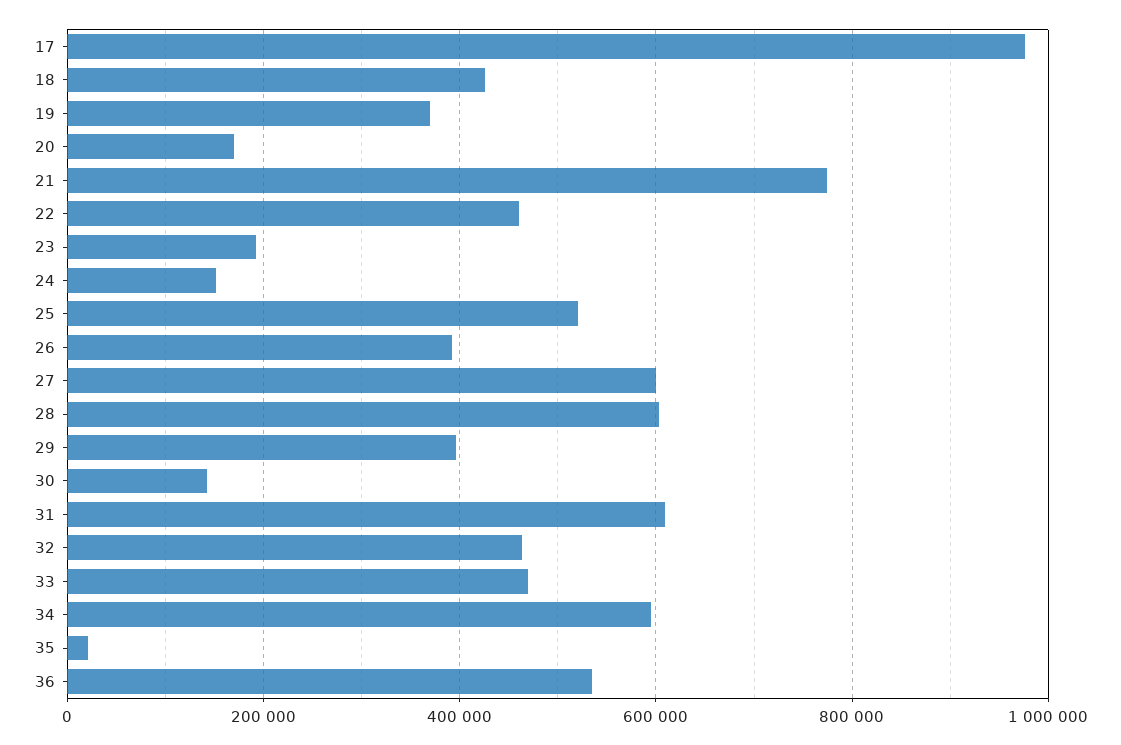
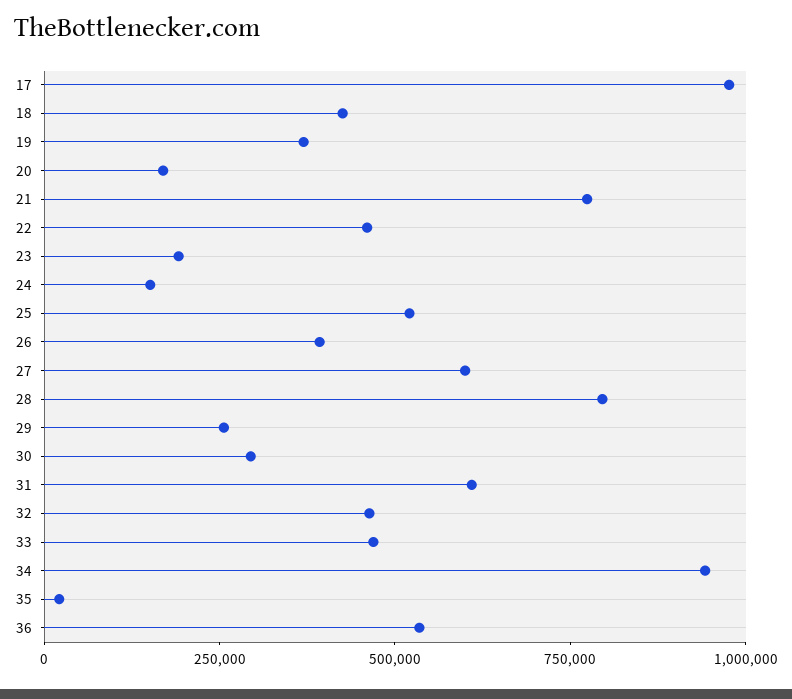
  {
    "17": 980000,
    "18": 420000,
    "19": 360000,
    "20": 160000,
    "21": 780000,
    "22": 460000,
    "23": 200000,
    "24": 160000,
    "25": 520000,
    "26": 400000,
    "27": 600000,
-   "28": 600000,
+   "28": 800000,
-   "29": 400000,
+   "29": 250000,
-   "30": 140000,
+   "30": 300000,
    "31": 600000,
    "32": 460000,
    "33": 460000,
-   "34": 600000,
+   "34": 950000,
    "35": 20000,
    "36": 540000
  }

